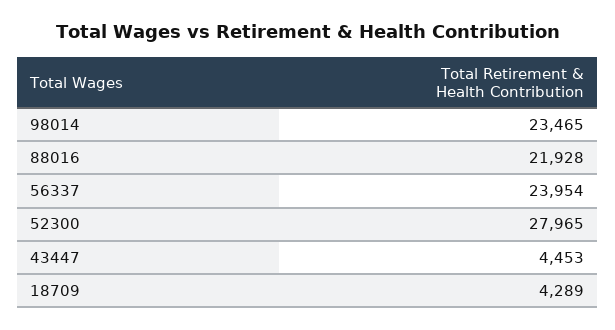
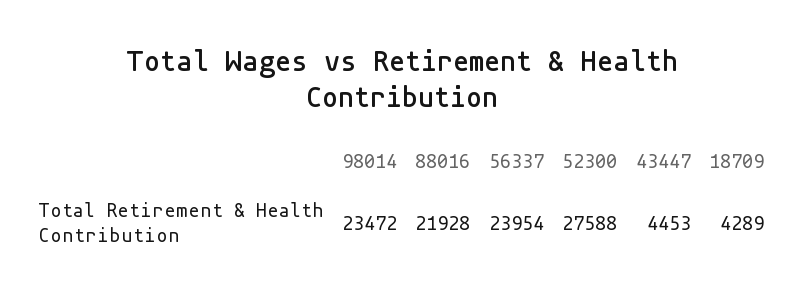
  {
-   "98014": 23465,
+   "98014": 23472,
    "88016": 21928,
    "56337": 23954,
-   "52300": 27965,
+   "52300": 27588,
    "43447": 4453,
    "18709": 4289
  }

